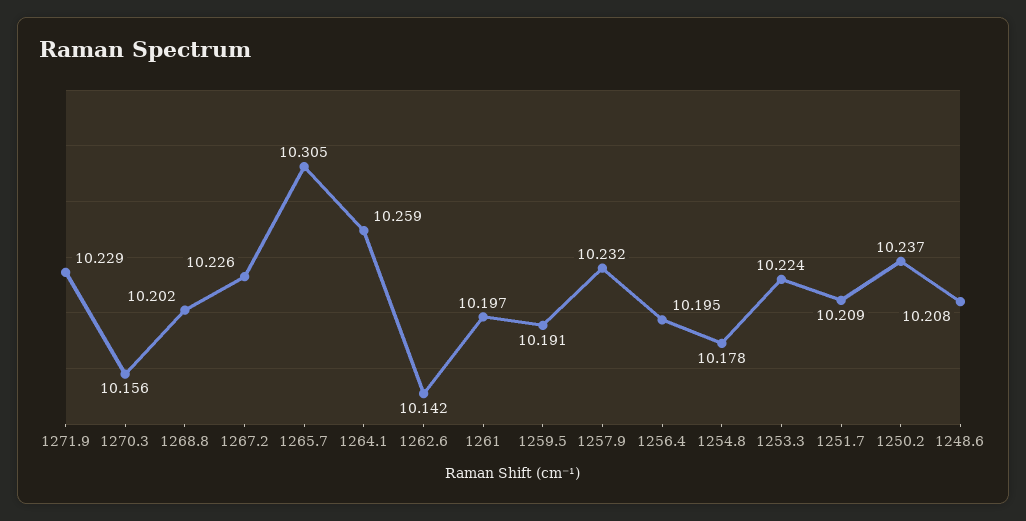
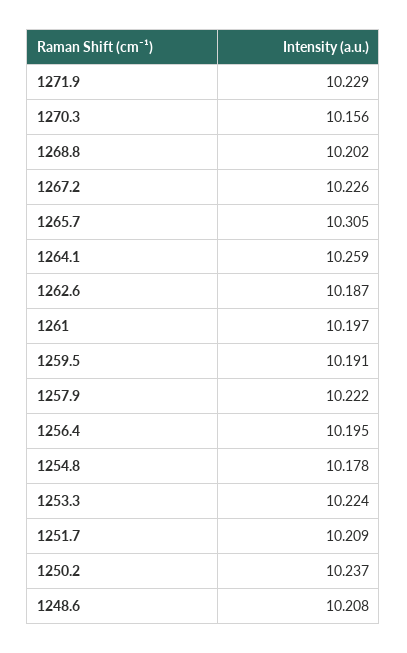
  {
    "1271.9": 10.229,
    "1270.3": 10.156,
    "1268.8": 10.202,
    "1267.2": 10.226,
    "1265.7": 10.305,
    "1264.1": 10.259,
-   "1262.6": 10.142,
+   "1262.6": 10.187,
    "1261": 10.197,
    "1259.5": 10.191,
-   "1257.9": 10.232,
+   "1257.9": 10.222,
    "1256.4": 10.195,
    "1254.8": 10.178,
    "1253.3": 10.224,
    "1251.7": 10.209,
    "1250.2": 10.237,
    "1248.6": 10.208
  }

